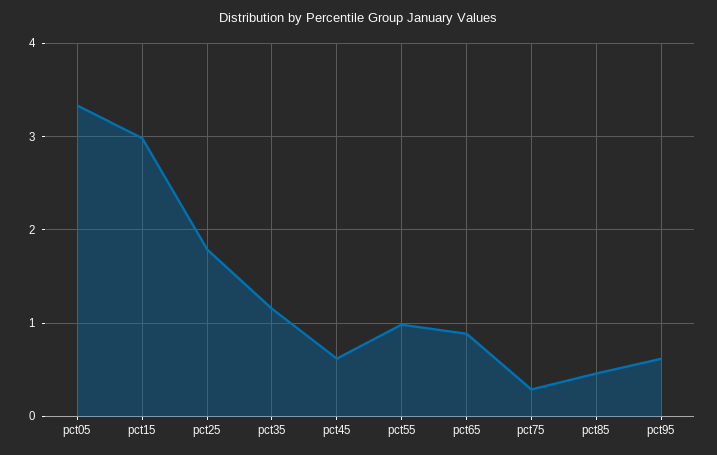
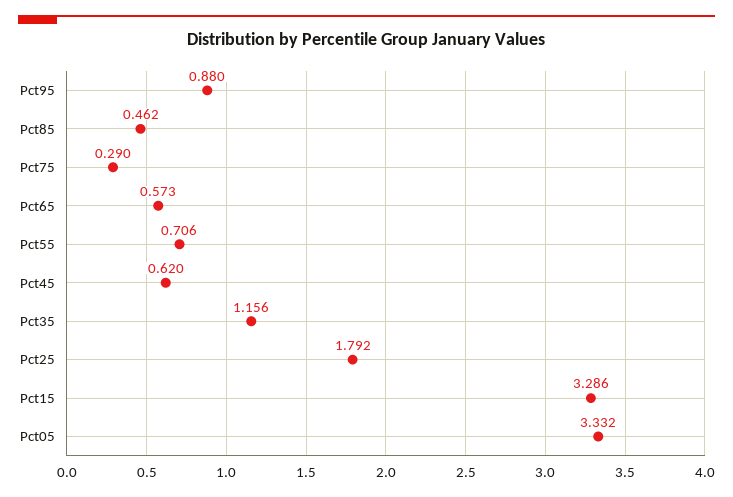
  {
    "pct05": 3.332,
-   "pct15": 3,
+   "pct15": 3.286,
    "pct25": 1.792,
    "pct35": 1.156,
    "pct45": 0.62,
-   "pct55": 1,
+   "pct55": 0.706,
-   "pct65": 0.9,
+   "pct65": 0.573,
    "pct75": 0.29,
    "pct85": 0.462,
-   "pct95": 0.6
+   "pct95": 0.88
  }

